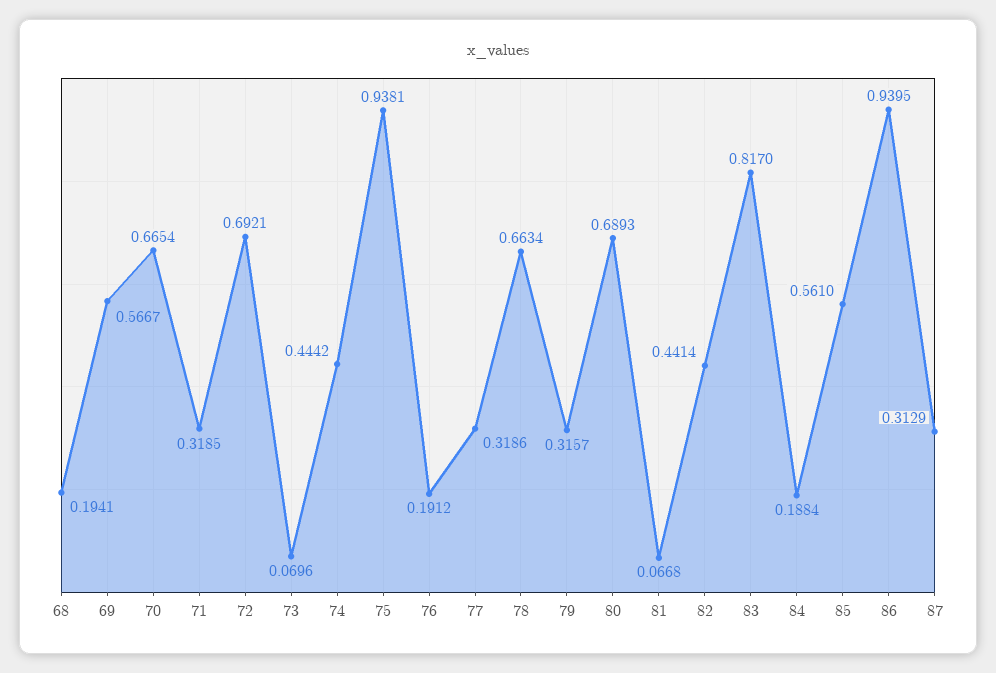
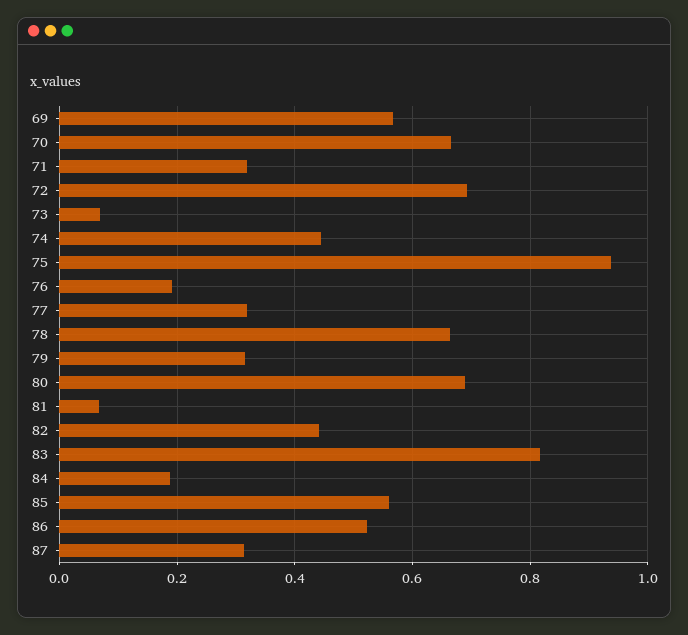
  {
-   "68": 0.1941,
    "69": 0.5667,
    "70": 0.6654,
    "71": 0.3185,
    "72": 0.6921,
    "73": 0.0696,
    "74": 0.4442,
    "75": 0.9381,
    "76": 0.1912,
    "77": 0.3186,
    "78": 0.6634,
    "79": 0.3157,
    "80": 0.6893,
    "81": 0.0668,
    "82": 0.4414,
    "83": 0.817,
    "84": 0.1884,
    "85": 0.561,
-   "86": 0.9395,
+   "86": 0.52,
    "87": 0.3129
  }

